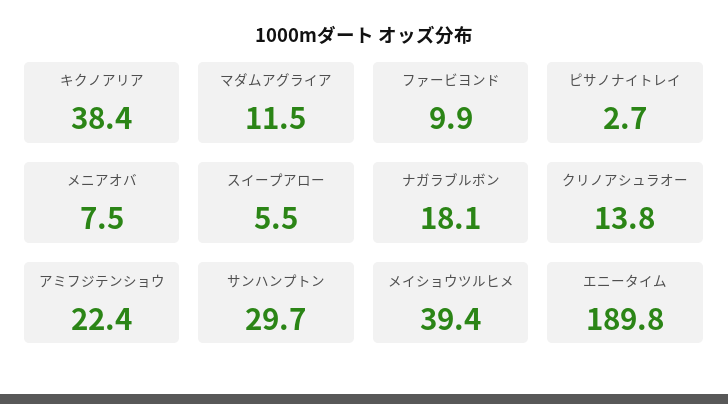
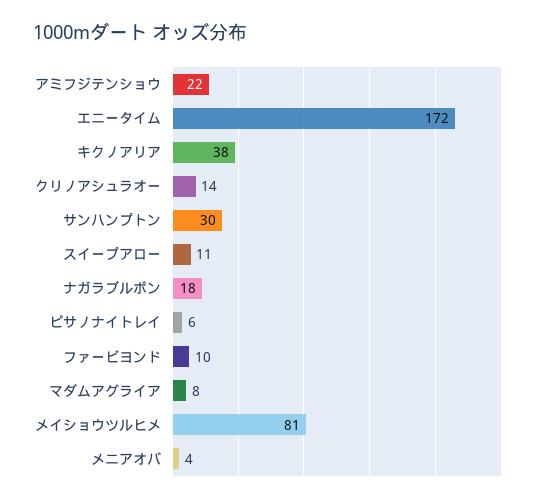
  {
    "キクノアリア": 38.4,
-   "マダムアグライア": 11.5,
+   "マダムアグライア": 8,
    "ファービヨンド": 9.9,
-   "ピサノナイトレイ": 2.7,
+   "ピサノナイトレイ": 6,
-   "メニアオバ": 7.5,
+   "メニアオバ": 4,
-   "スイープアロー": 5.5,
+   "スイープアロー": 11,
    "ナガラブルボン": 18.1,
    "クリノアシュラオー": 13.8,
    "アミフジテンショウ": 22.4,
    "サンハンプトン": 29.7,
-   "メイショウツルヒメ": 39.4,
+   "メイショウツルヒメ": 81,
-   "エニータイム": 189.8
+   "エニータイム": 172
  }

